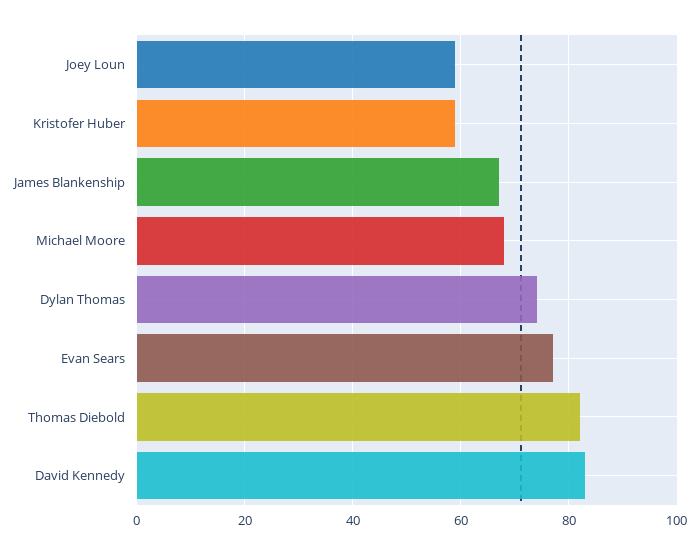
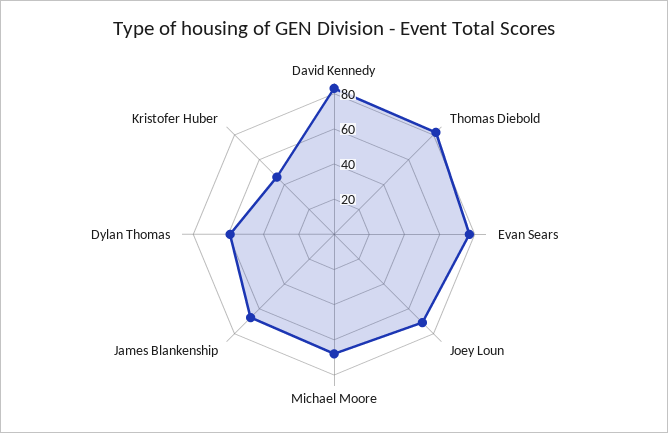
  {
-   "Joey Loun": 60,
+   "Joey Loun": 70,
-   "Kristofer Huber": 60,
+   "Kristofer Huber": 45,
    "James Blankenship": 65,
    "Michael Moore": 70,
-   "Dylan Thomas": 75,
+   "Dylan Thomas": 60,
    "Evan Sears": 75,
    "Thomas Diebold": 80,
    "David Kennedy": 85
  }

